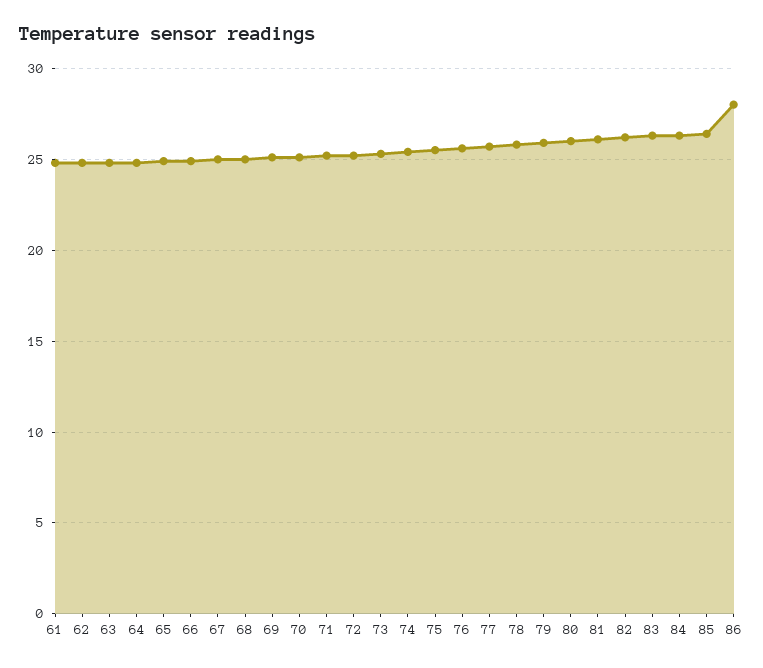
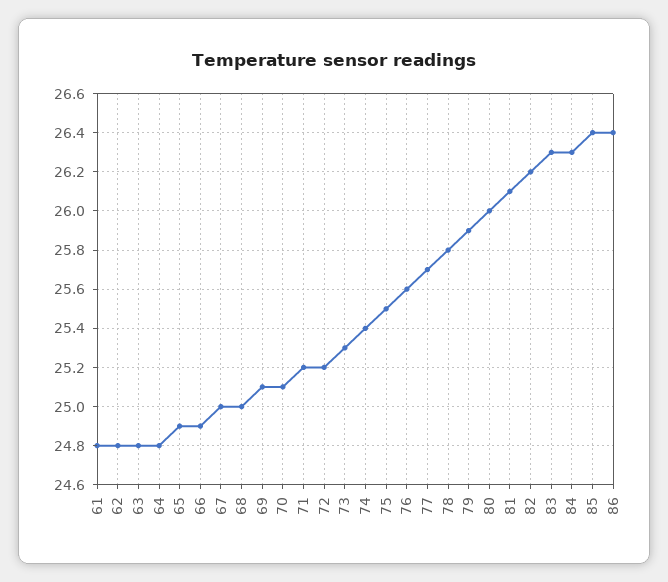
  {
    "61": 24.8,
    "62": 24.8,
    "63": 24.8,
    "64": 24.8,
    "65": 24.9,
    "66": 24.9,
    "67": 25,
    "68": 25,
    "69": 25.1,
    "70": 25.1,
    "71": 25.2,
    "72": 25.2,
    "73": 25.3,
    "74": 25.4,
    "75": 25.5,
    "76": 25.6,
    "77": 25.7,
    "78": 25.8,
    "79": 25.9,
    "80": 26,
    "81": 26.1,
    "82": 26.2,
    "83": 26.3,
    "84": 26.3,
    "85": 26.4,
-   "86": 28
+   "86": 26.4
  }

